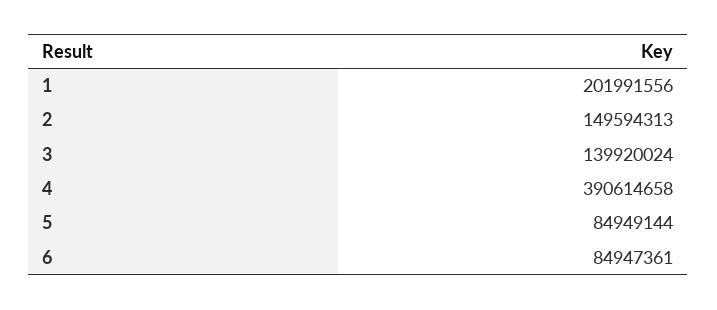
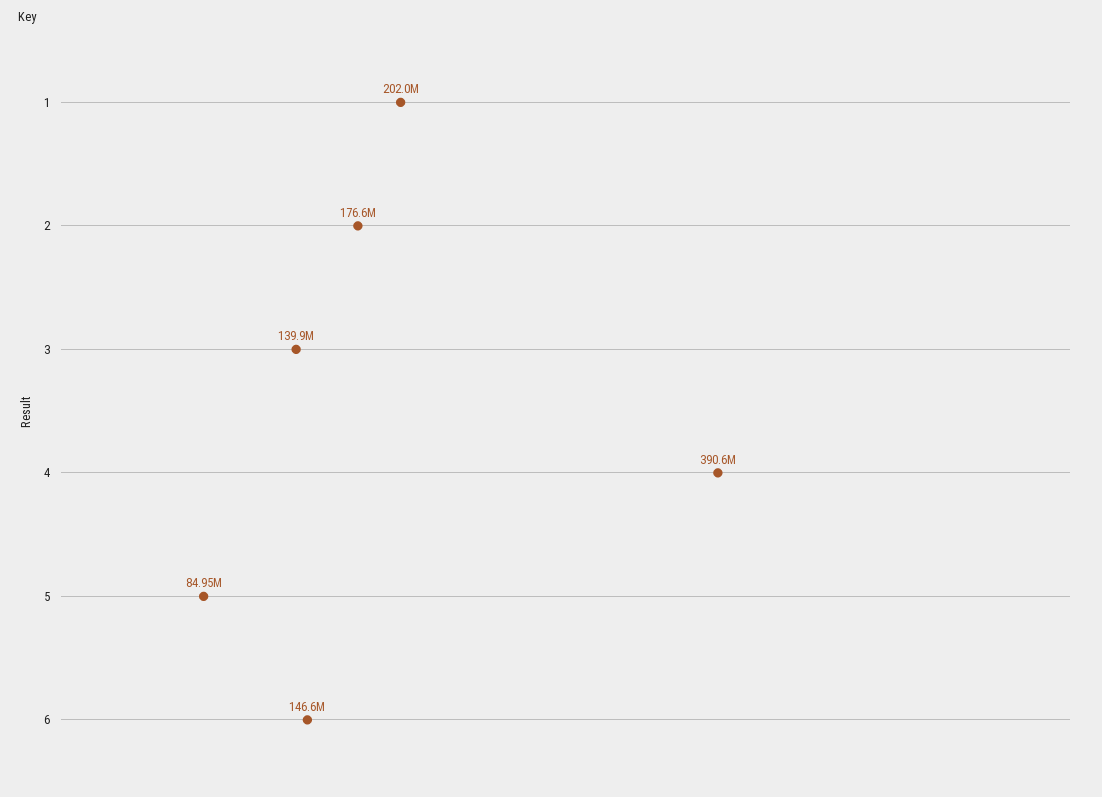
  {
    "1": 201991556,
-   "2": 149594313,
+   "2": 176600000,
    "3": 139920024,
    "4": 390614658,
    "5": 84949144,
-   "6": 84947361
+   "6": 146600000
  }

